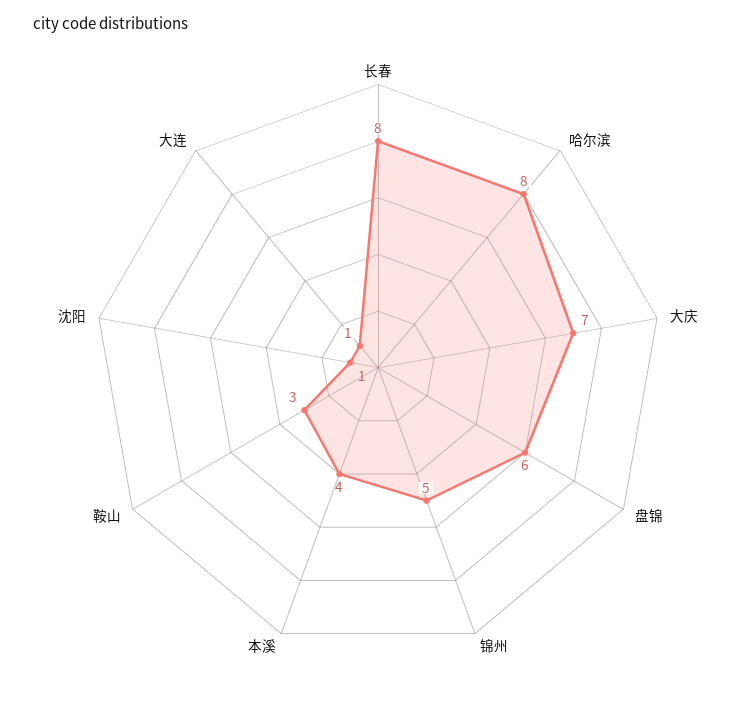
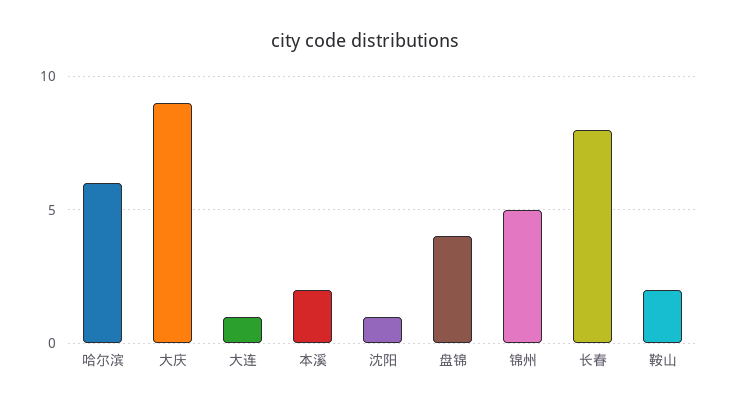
  {
    "长春": 8,
-   "哈尔滨": 8,
+   "哈尔滨": 6,
-   "大庆": 7,
+   "大庆": 9,
-   "盘锦": 6,
+   "盘锦": 4,
    "锦州": 5,
-   "本溪": 4,
+   "本溪": 2,
-   "鞍山": 3,
+   "鞍山": 2,
    "沈阳": 1,
    "大连": 1
  }

